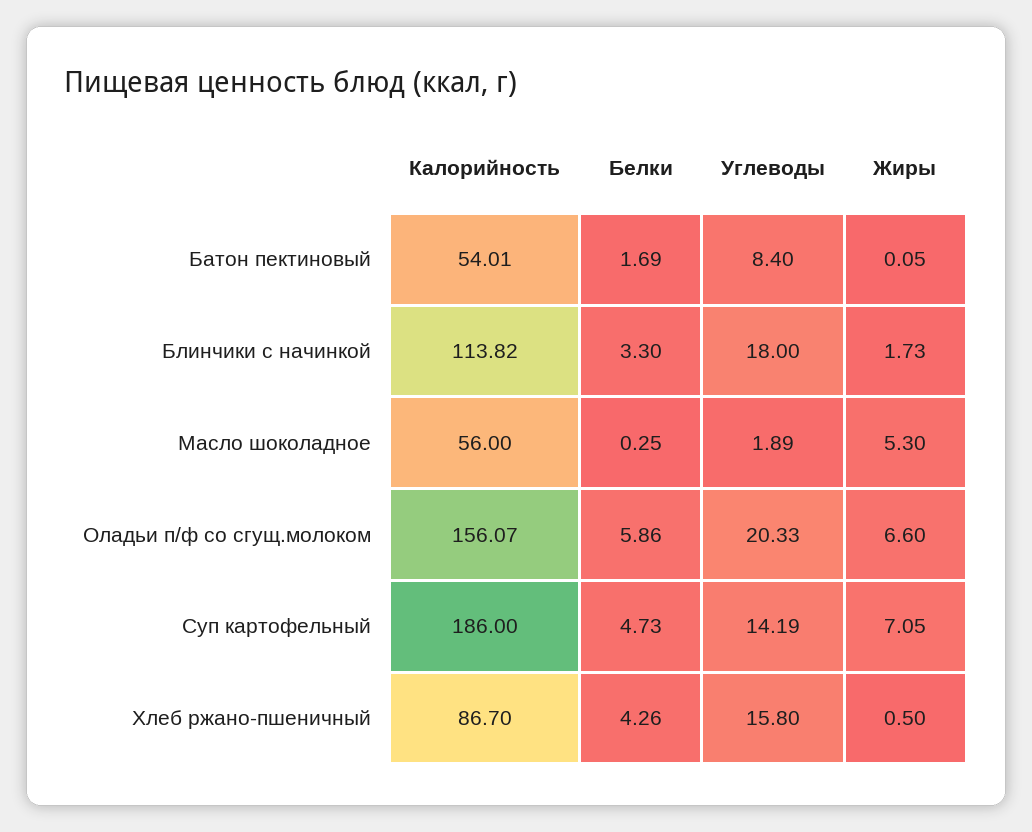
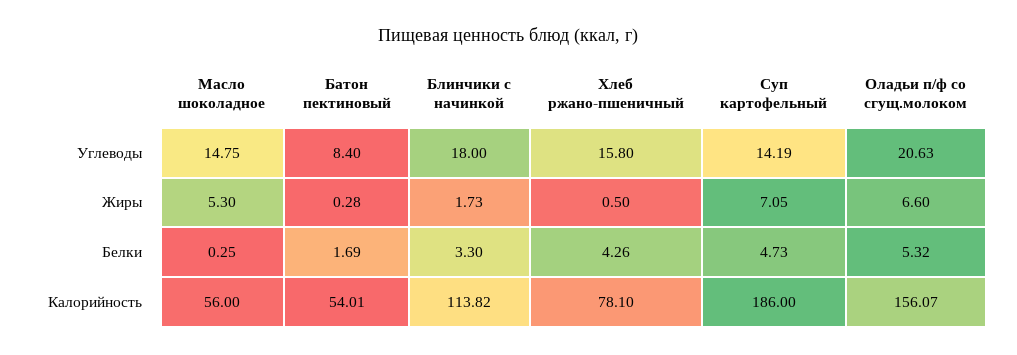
  {
    "Калорийность": {
      "Батон пектиновый": 54.01,
      "Блинчики с начинкой": 113.82,
      "Масло шоколадное": 56,
      "Оладьи п/ф со сгущ.молоком": 156.07,
      "Суп картофельный": 186,
-     "Хлеб ржано-пшеничный": 86.7
+     "Хлеб ржано-пшеничный": 78.1
    },
    "Белки": {
      "Батон пектиновый": 1.69,
      "Блинчики с начинкой": 3.3,
      "Масло шоколадное": 0.25,
-     "Оладьи п/ф со сгущ.молоком": 5.86,
+     "Оладьи п/ф со сгущ.молоком": 5.32,
      "Суп картофельный": 4.73,
      "Хлеб ржано-пшеничный": 4.26
    },
    "Углеводы": {
      "Батон пектиновый": 8.4,
      "Блинчики с начинкой": 18,
-     "Масло шоколадное": 1.89,
+     "Масло шоколадное": 14.75,
-     "Оладьи п/ф со сгущ.молоком": 20.33,
+     "Оладьи п/ф со сгущ.молоком": 20.63,
      "Суп картофельный": 14.19,
      "Хлеб ржано-пшеничный": 15.8
    },
    "Жиры": {
-     "Батон пектиновый": 0.05,
+     "Батон пектиновый": 0.28,
      "Блинчики с начинкой": 1.73,
      "Масло шоколадное": 5.3,
      "Оладьи п/ф со сгущ.молоком": 6.6,
      "Суп картофельный": 7.05,
      "Хлеб ржано-пшеничный": 0.5
    }
  }

